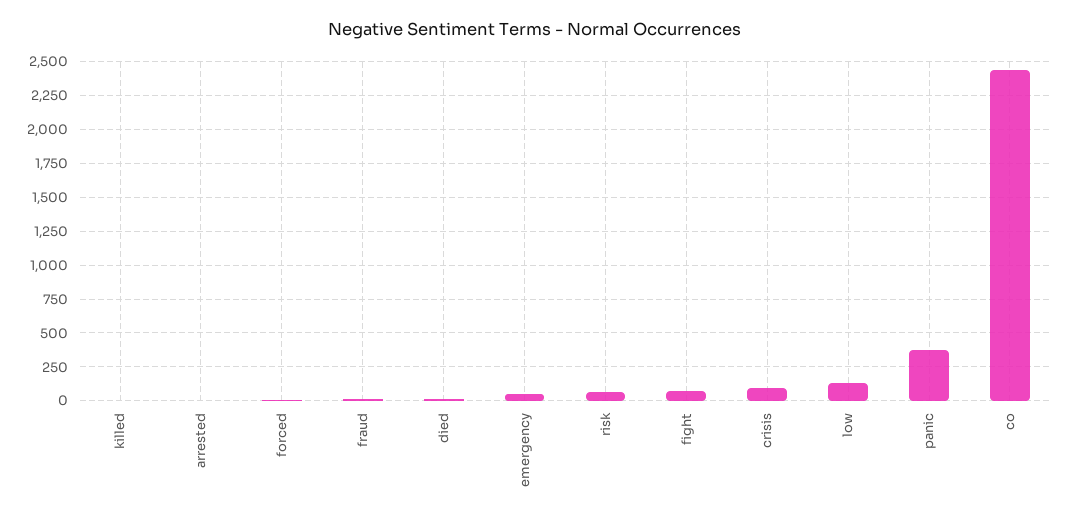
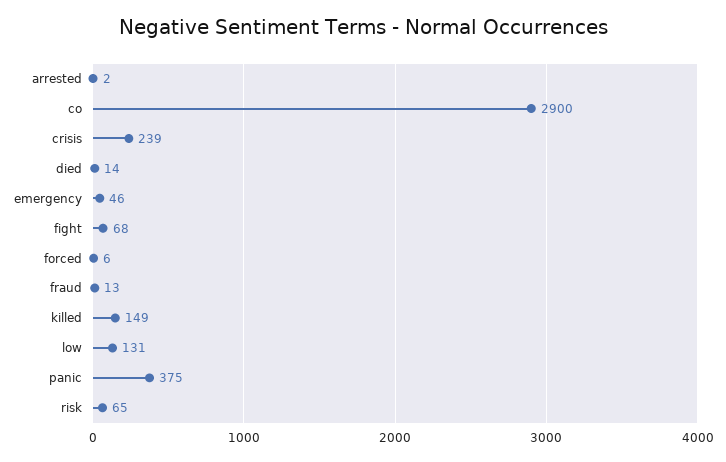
  {
-   "killed": 0,
+   "killed": 149,
    "arrested": 2,
    "forced": 6,
    "fraud": 13,
    "died": 14,
    "emergency": 46,
    "risk": 65,
    "fight": 68,
-   "crisis": 100,
+   "crisis": 239,
    "low": 131,
    "panic": 375,
-   "co": 2450
+   "co": 2900
  }

